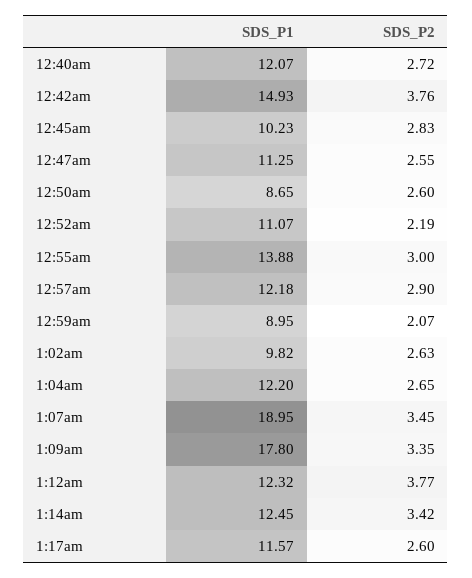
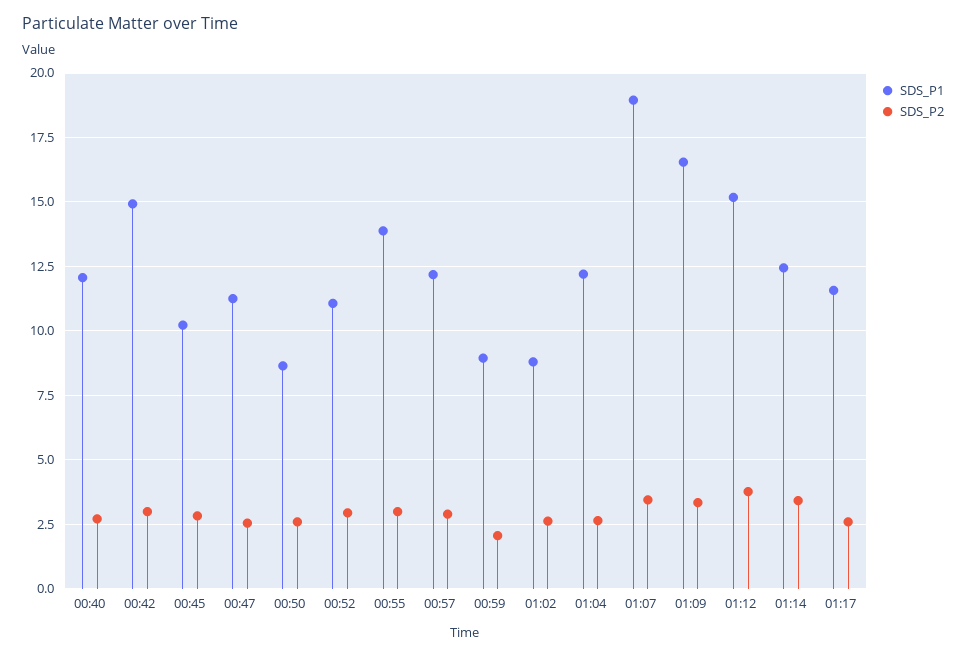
  {
    "SDS_P1": {
      "12:40am": 12.07,
      "12:42am": 14.93,
      "12:45am": 10.23,
      "12:47am": 11.25,
      "12:50am": 8.65,
      "12:52am": 11.07,
      "12:55am": 13.88,
      "12:57am": 12.18,
      "12:59am": 8.95,
-     "1:02am": 9.82,
+     "1:02am": 8.75,
      "1:04am": 12.2,
      "1:07am": 18.95,
-     "1:09am": 17.8,
+     "1:09am": 16.5,
-     "1:12am": 12.32,
+     "1:12am": 15.25,
      "1:14am": 12.45,
      "1:17am": 11.57
    },
    "SDS_P2": {
      "12:40am": 2.72,
-     "12:42am": 3.76,
+     "12:42am": 3,
      "12:45am": 2.83,
      "12:47am": 2.55,
      "12:50am": 2.6,
-     "12:52am": 2.19,
+     "12:52am": 3,
      "12:55am": 3,
      "12:57am": 2.9,
      "12:59am": 2.07,
      "1:02am": 2.63,
      "1:04am": 2.65,
      "1:07am": 3.45,
      "1:09am": 3.35,
      "1:12am": 3.77,
      "1:14am": 3.42,
      "1:17am": 2.6
    }
  }

